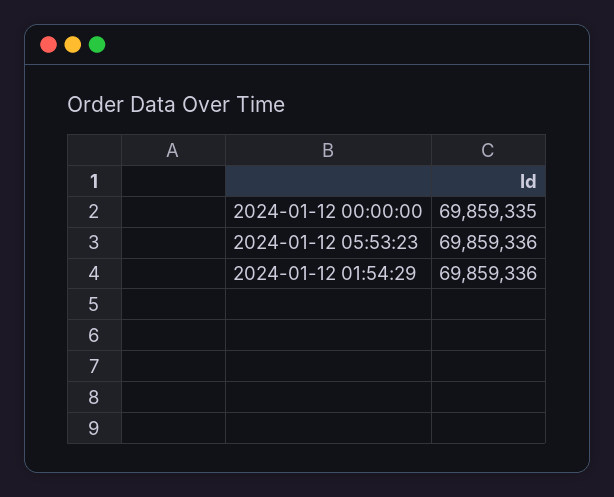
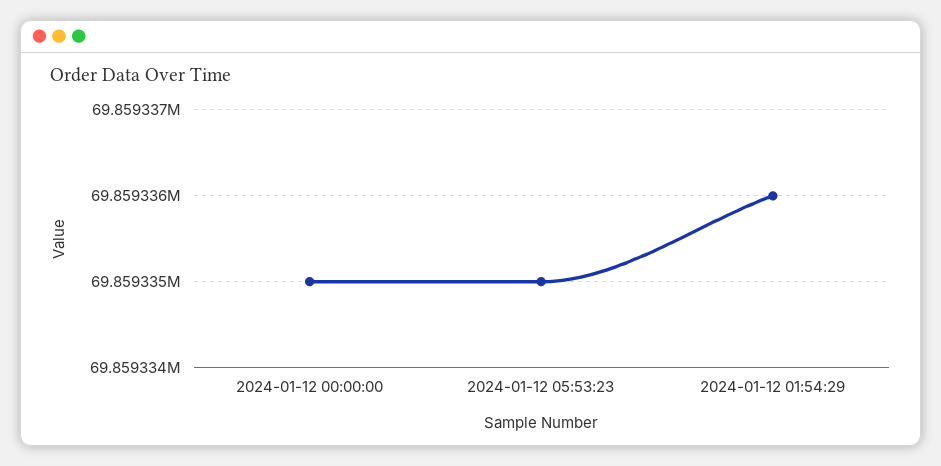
  {
    "2024-01-12 00:00:00": 69859335,
-   "2024-01-12 05:53:23": 69859336,
+   "2024-01-12 05:53:23": 69859335,
    "2024-01-12 01:54:29": 69859336
  }

